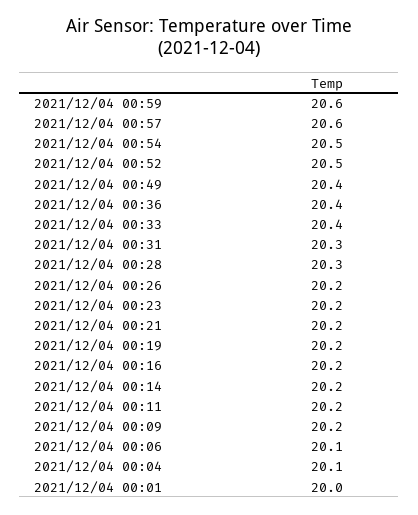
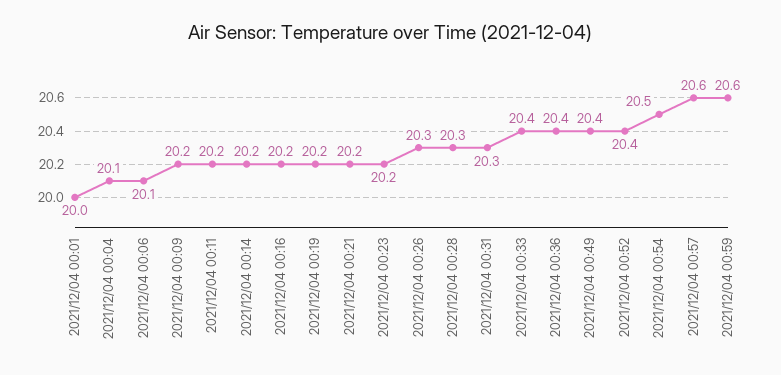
  {
    "2021/12/04 00:59": 20.6,
    "2021/12/04 00:57": 20.6,
    "2021/12/04 00:54": 20.5,
-   "2021/12/04 00:52": 20.5,
+   "2021/12/04 00:52": 20.4,
    "2021/12/04 00:49": 20.4,
    "2021/12/04 00:36": 20.4,
    "2021/12/04 00:33": 20.4,
    "2021/12/04 00:31": 20.3,
    "2021/12/04 00:28": 20.3,
-   "2021/12/04 00:26": 20.2,
+   "2021/12/04 00:26": 20.3,
    "2021/12/04 00:23": 20.2,
    "2021/12/04 00:21": 20.2,
    "2021/12/04 00:19": 20.2,
    "2021/12/04 00:16": 20.2,
    "2021/12/04 00:14": 20.2,
    "2021/12/04 00:11": 20.2,
    "2021/12/04 00:09": 20.2,
    "2021/12/04 00:06": 20.1,
    "2021/12/04 00:04": 20.1,
    "2021/12/04 00:01": 20
  }

